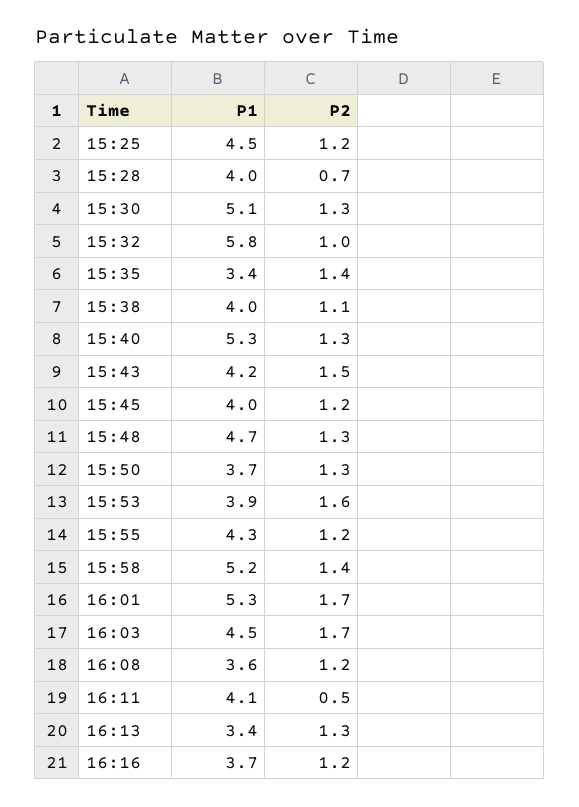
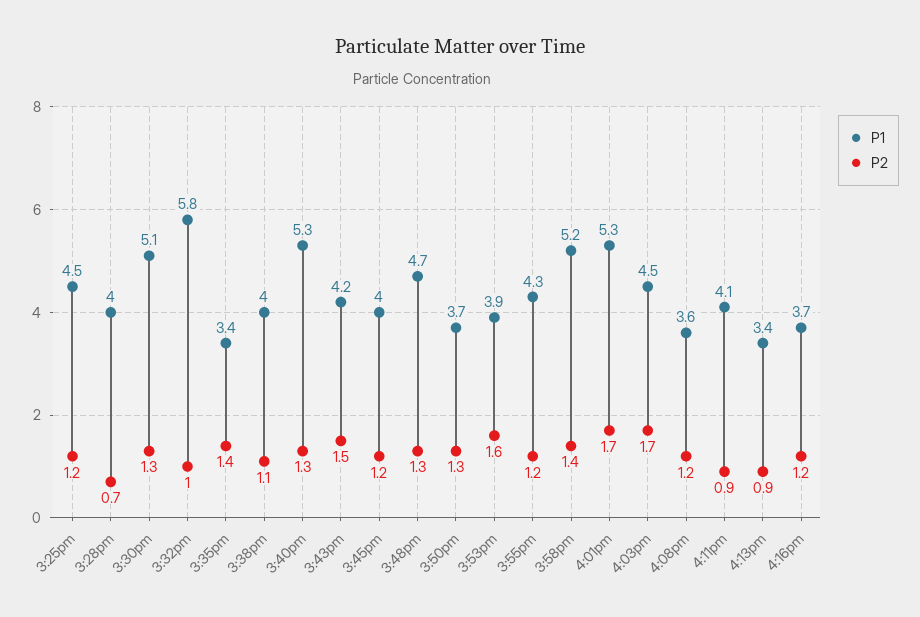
  {
    "P1": {
      "15:25": 4.5,
      "15:28": 4,
      "15:30": 5.1,
      "15:32": 5.8,
      "15:35": 3.4,
      "15:38": 4,
      "15:40": 5.3,
      "15:43": 4.2,
      "15:45": 4,
      "15:48": 4.7,
      "15:50": 3.7,
      "15:53": 3.9,
      "15:55": 4.3,
      "15:58": 5.2,
      "16:01": 5.3,
      "16:03": 4.5,
      "16:08": 3.6,
      "16:11": 4.1,
      "16:13": 3.4,
      "16:16": 3.7
    },
    "P2": {
      "15:25": 1.2,
      "15:28": 0.7,
      "15:30": 1.3,
      "15:32": 1,
      "15:35": 1.4,
      "15:38": 1.1,
      "15:40": 1.3,
      "15:43": 1.5,
      "15:45": 1.2,
      "15:48": 1.3,
      "15:50": 1.3,
      "15:53": 1.6,
      "15:55": 1.2,
      "15:58": 1.4,
      "16:01": 1.7,
      "16:03": 1.7,
      "16:08": 1.2,
-     "16:11": 0.5,
+     "16:11": 0.9,
-     "16:13": 1.3,
+     "16:13": 0.9,
      "16:16": 1.2
    }
  }

